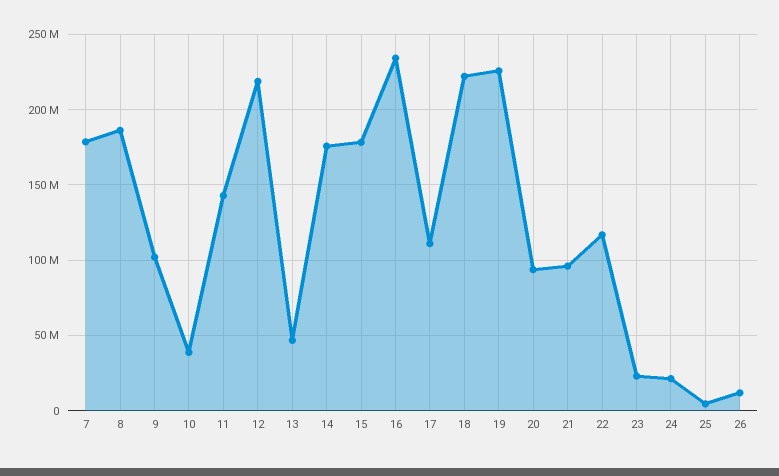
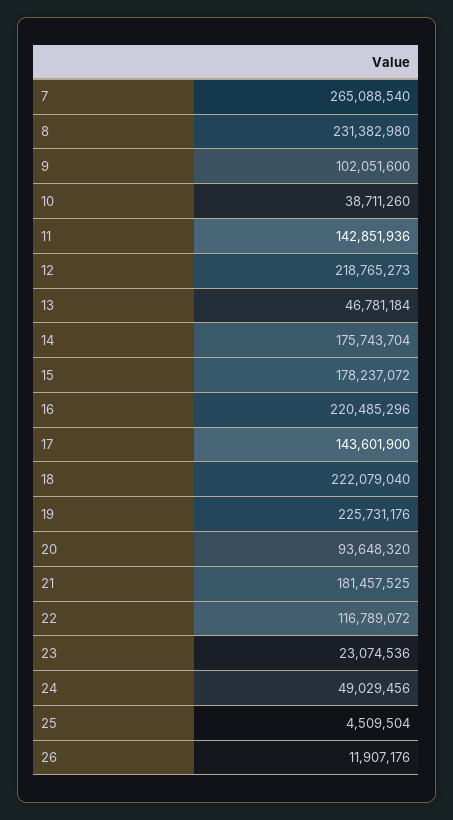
  {
-   "7": 180000000,
+   "7": 265088540,
-   "8": 185000000,
+   "8": 231382980,
    "9": 102051600,
    "10": 38711260,
    "11": 142851936,
    "12": 218765273,
    "13": 46781184,
    "14": 175743704,
    "15": 178237072,
-   "16": 235000000,
+   "16": 220485296,
-   "17": 110000000,
+   "17": 143601900,
    "18": 222079040,
    "19": 225731176,
    "20": 93648320,
-   "21": 95000000,
+   "21": 181457525,
    "22": 116789072,
    "23": 23074536,
-   "24": 20000000,
+   "24": 49029456,
    "25": 4509504,
    "26": 11907176
  }

